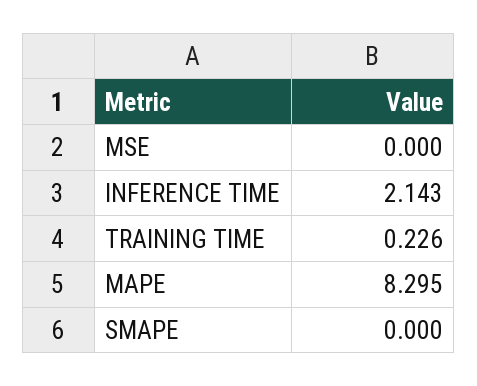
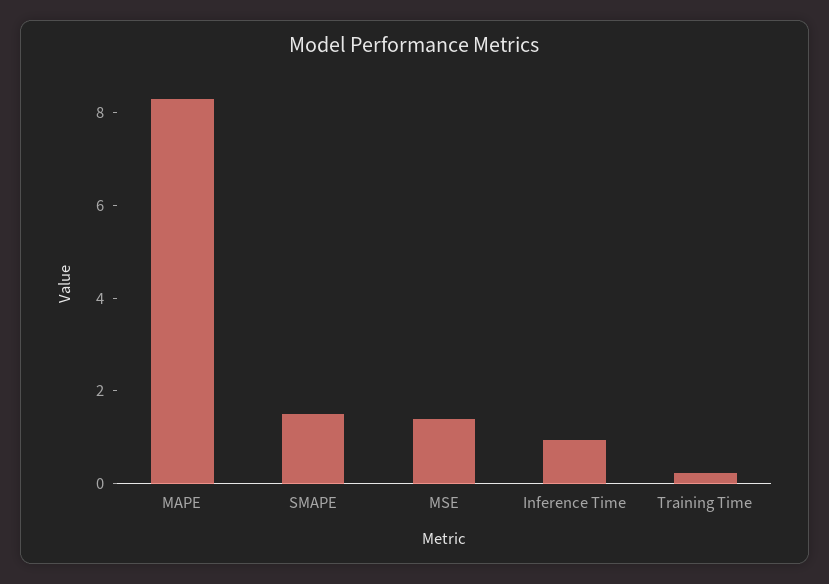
  {
-   "MSE": 0,
+   "MSE": 1.5,
-   "INFERENCE TIME": 2.143,
+   "INFERENCE TIME": 1,
    "TRAINING TIME": 0.226,
    "MAPE": 8.295,
-   "SMAPE": 0
+   "SMAPE": 1.5
  }

